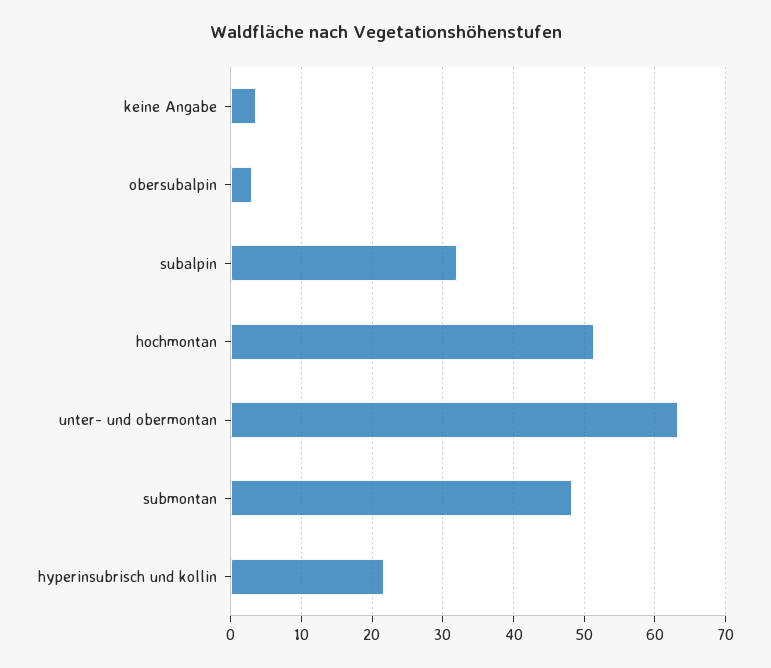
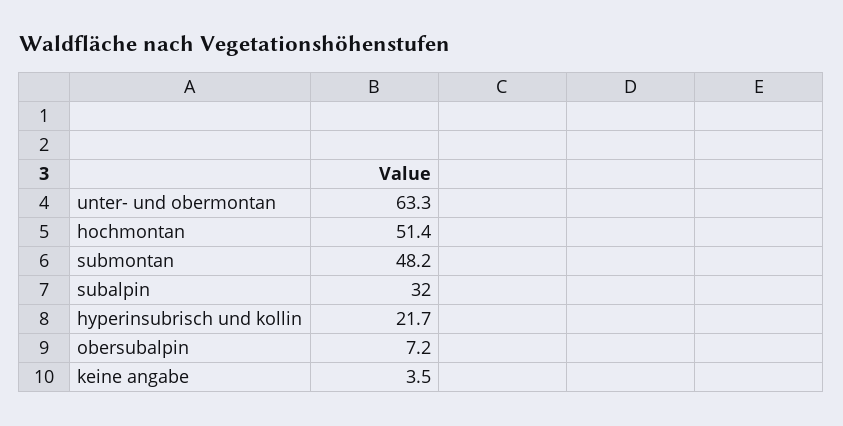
  {
    "keine Angabe": 3.5,
-   "obersubalpin": 3,
+   "obersubalpin": 7.2,
    "subalpin": 32,
    "hochmontan": 51.4,
    "unter- und obermontan": 63.3,
    "submontan": 48.2,
    "hyperinsubrisch und kollin": 21.7
  }

